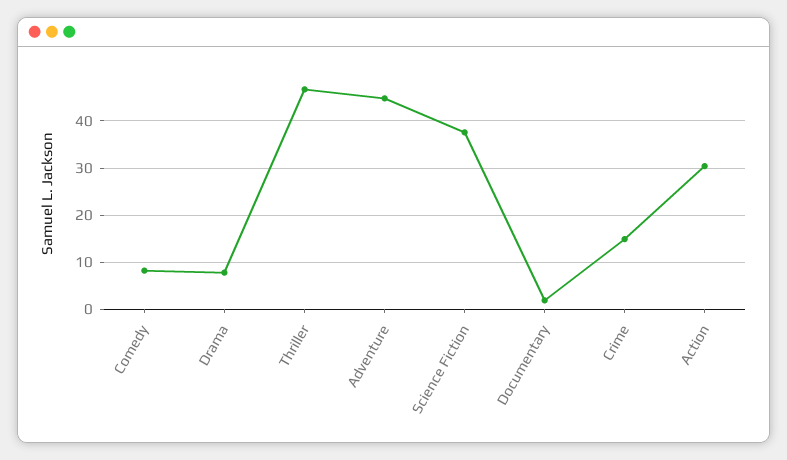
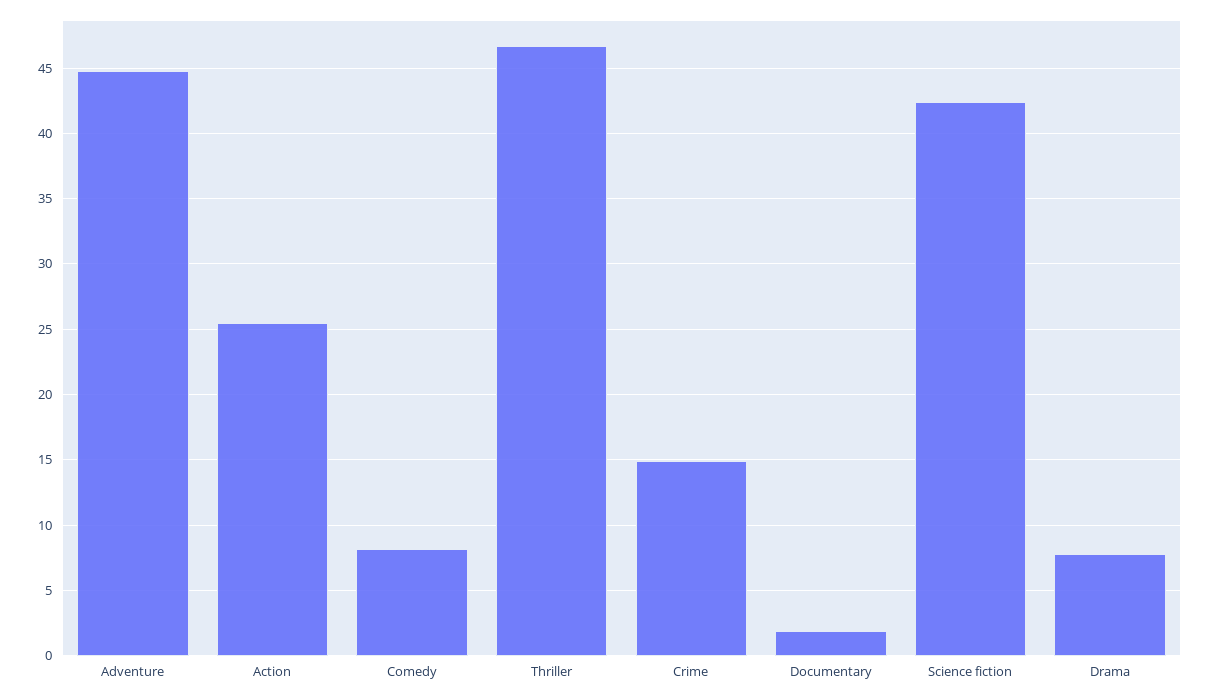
  {
    "Comedy": 8,
    "Drama": 8,
    "Thriller": 46.5,
    "Adventure": 45,
-   "Science Fiction": 38,
+   "Science Fiction": 42.5,
    "Documentary": 2,
    "Crime": 15,
-   "Action": 30
+   "Action": 25.5
  }

